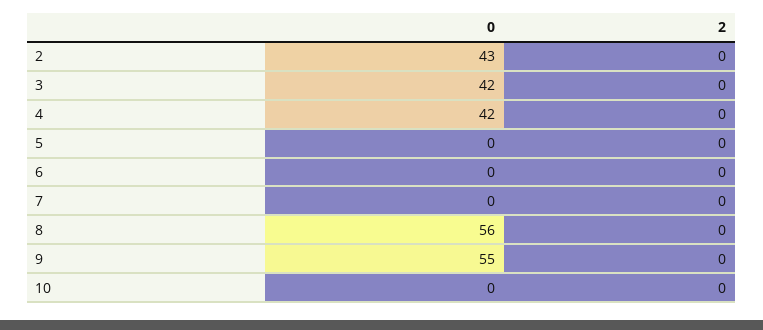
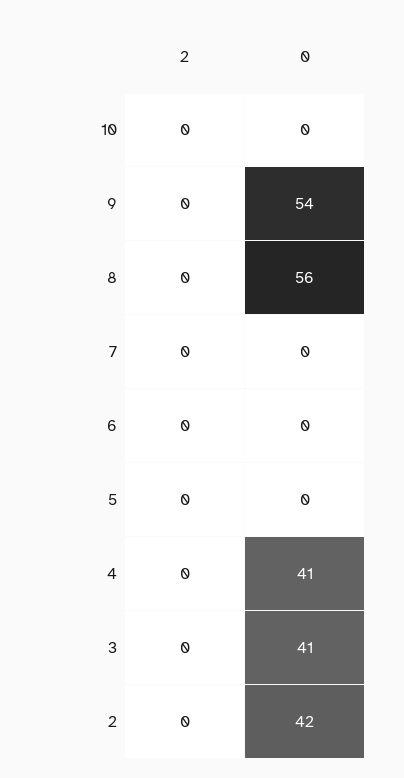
  {
    "0": {
-     "2": 43,
+     "2": 42,
-     "3": 42,
+     "3": 41,
-     "4": 42,
+     "4": 41,
      "5": 0,
      "6": 0,
      "7": 0,
      "8": 56,
-     "9": 55,
+     "9": 54,
      "10": 0
    },
    "2": {
      "2": 0,
      "3": 0,
      "4": 0,
      "5": 0,
      "6": 0,
      "7": 0,
      "8": 0,
      "9": 0,
      "10": 0
    }
  }

